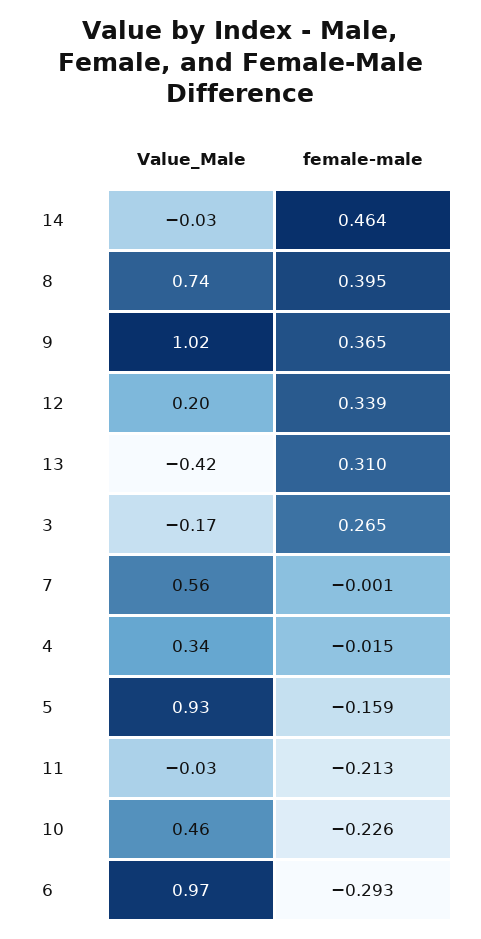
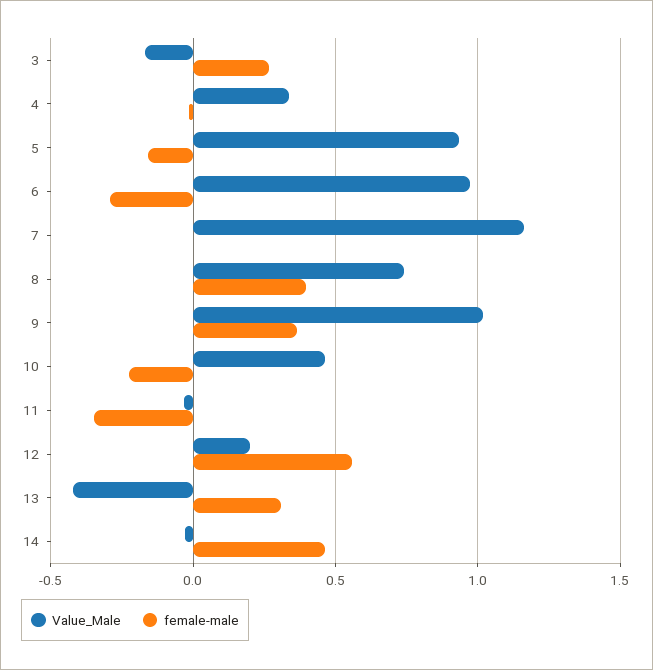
  {
    "Value_Male": {
      "14": -0.03,
      "8": 0.74,
      "9": 1.02,
      "12": 0.2,
      "13": -0.42,
      "3": -0.17,
-     "7": 0.56,
+     "7": 1.15,
      "4": 0.34,
      "5": 0.93,
      "11": -0.03,
      "10": 0.46,
      "6": 0.97
    },
    "female-male": {
      "14": 0.464,
      "8": 0.395,
      "9": 0.365,
-     "12": 0.339,
+     "12": 0.55,
      "13": 0.31,
      "3": 0.265,
      "7": -0.001,
      "4": -0.015,
      "5": -0.159,
-     "11": -0.213,
+     "11": -0.35,
      "10": -0.226,
      "6": -0.293
    }
  }

